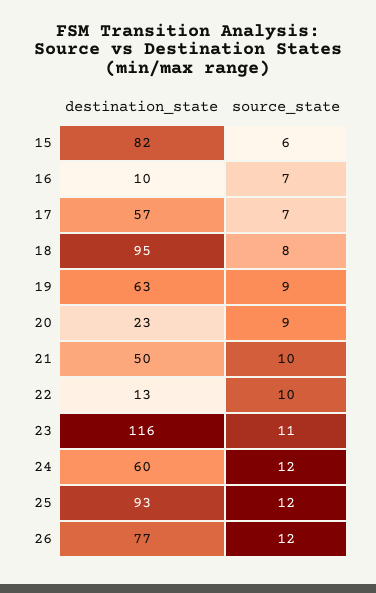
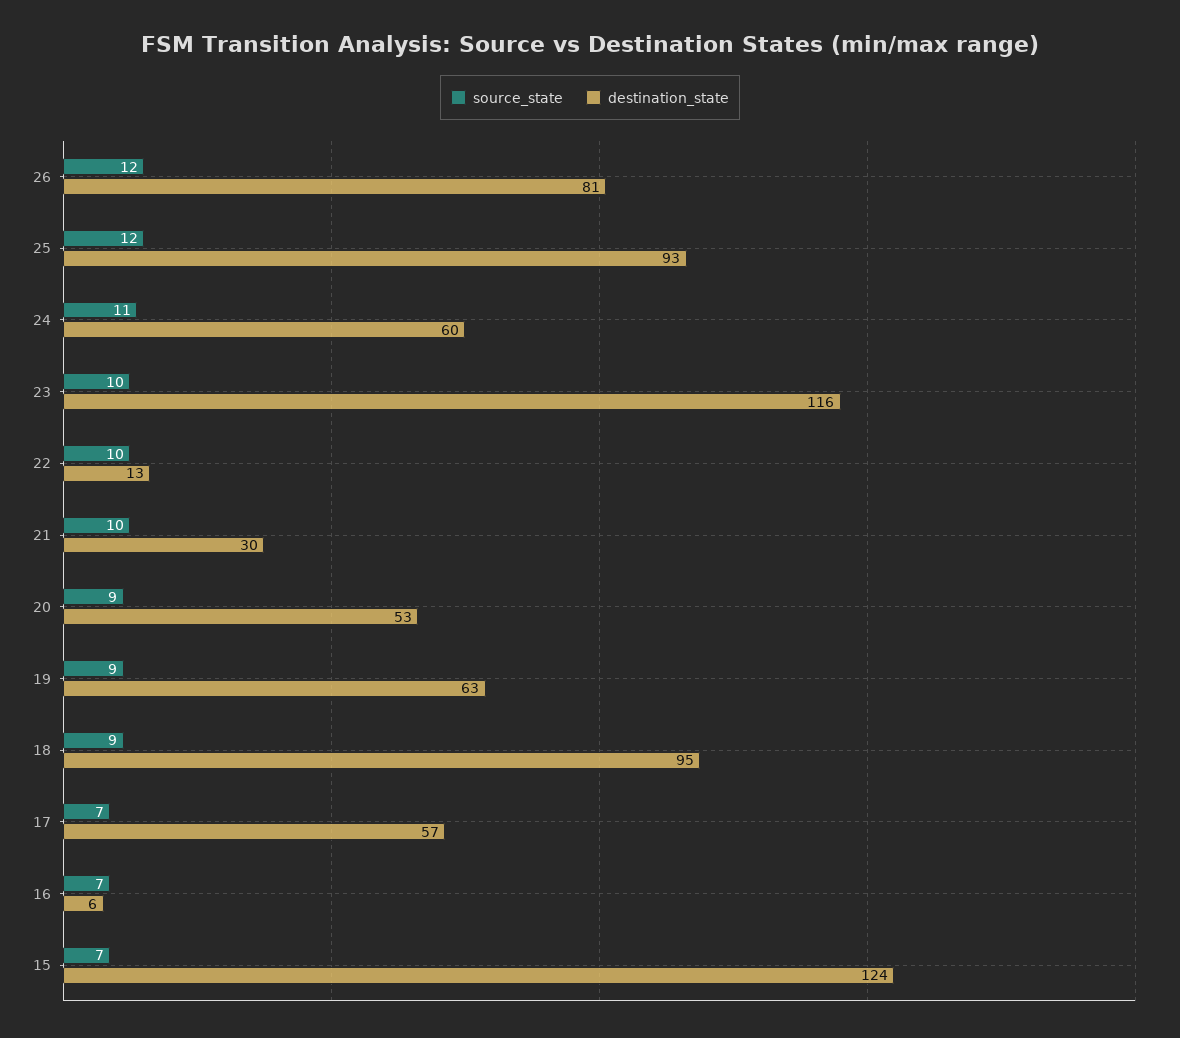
  {
    "destination_state": {
-     "15": 82,
+     "15": 124,
-     "16": 10,
+     "16": 6,
      "17": 57,
      "18": 95,
      "19": 63,
-     "20": 23,
+     "20": 53,
-     "21": 50,
+     "21": 30,
      "22": 13,
      "23": 116,
      "24": 60,
      "25": 93,
-     "26": 77
+     "26": 81
    },
    "source_state": {
-     "15": 6,
+     "15": 7,
      "16": 7,
      "17": 7,
-     "18": 8,
+     "18": 9,
      "19": 9,
      "20": 9,
      "21": 10,
      "22": 10,
-     "23": 11,
+     "23": 10,
-     "24": 12,
+     "24": 11,
      "25": 12,
      "26": 12
    }
  }

